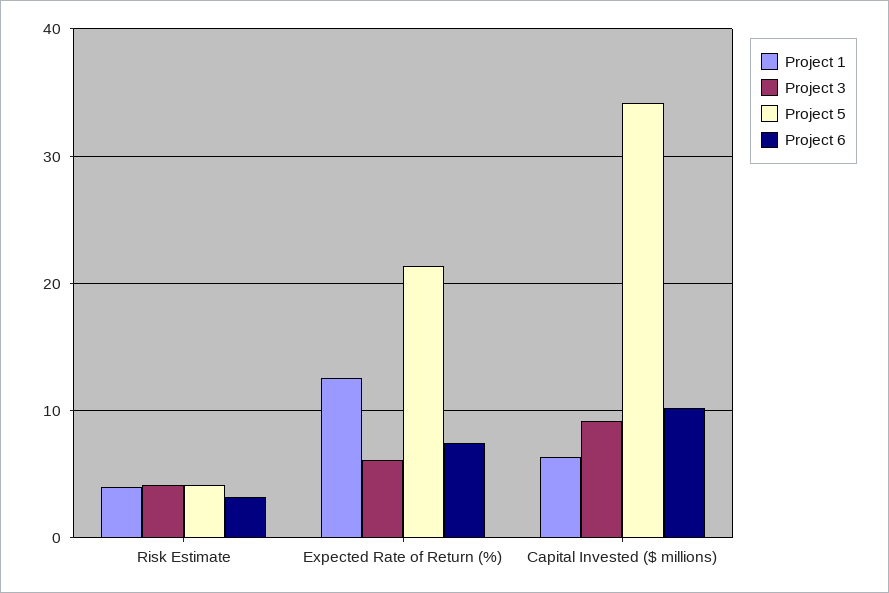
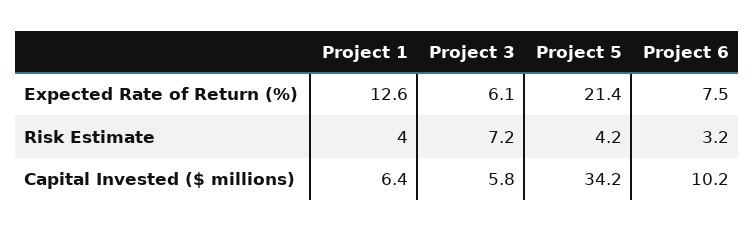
  {
    "Project 1": {
      "Risk Estimate": 4,
      "Expected Rate of Return (%)": 12.6,
      "Capital Invested ($ millions)": 6.4
    },
    "Project 3": {
-     "Risk Estimate": 4,
+     "Risk Estimate": 7.2,
      "Expected Rate of Return (%)": 6.1,
-     "Capital Invested ($ millions)": 9
+     "Capital Invested ($ millions)": 5.8
    },
    "Project 5": {
      "Risk Estimate": 4.2,
      "Expected Rate of Return (%)": 21.4,
      "Capital Invested ($ millions)": 34.2
    },
    "Project 6": {
      "Risk Estimate": 3.2,
      "Expected Rate of Return (%)": 7.5,
      "Capital Invested ($ millions)": 10.2
    }
  }

